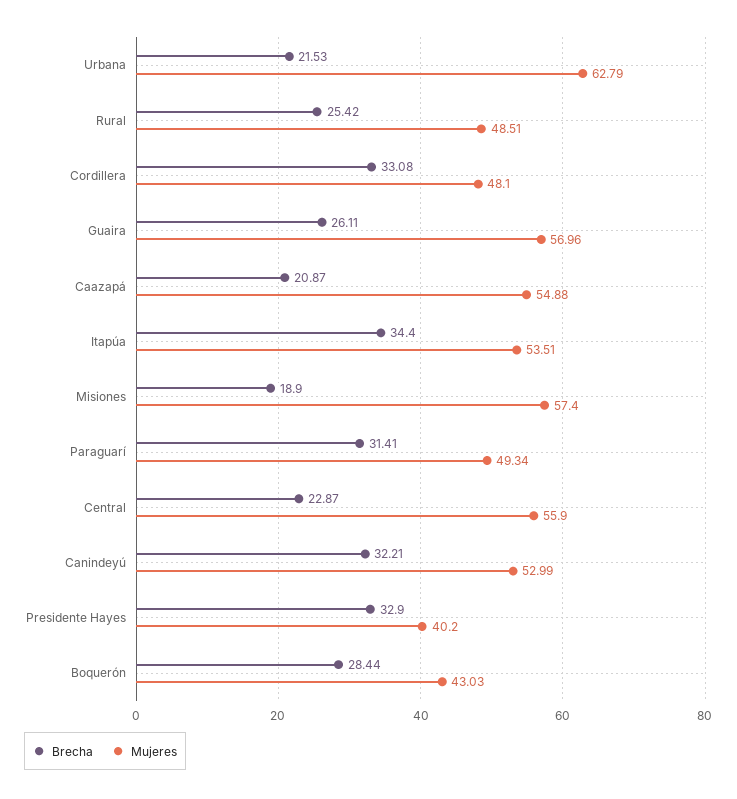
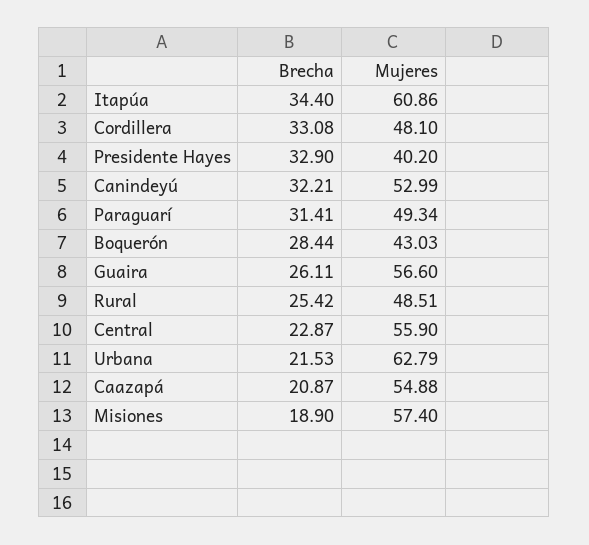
  {
    "Brecha": {
      "Urbana": 21.53,
      "Rural": 25.42,
      "Cordillera": 33.08,
      "Guaira": 26.11,
      "Caazapá": 20.87,
      "Itapúa": 34.4,
      "Misiones": 18.9,
      "Paraguarí": 31.41,
      "Central": 22.87,
      "Canindeyú": 32.21,
      "Presidente Hayes": 32.9,
      "Boquerón": 28.44
    },
    "Mujeres": {
      "Urbana": 62.79,
      "Rural": 48.51,
      "Cordillera": 48.1,
-     "Guaira": 56.96,
+     "Guaira": 56.6,
      "Caazapá": 54.88,
-     "Itapúa": 53.51,
+     "Itapúa": 60.86,
      "Misiones": 57.4,
      "Paraguarí": 49.34,
      "Central": 55.9,
      "Canindeyú": 52.99,
      "Presidente Hayes": 40.2,
      "Boquerón": 43.03
    }
  }

